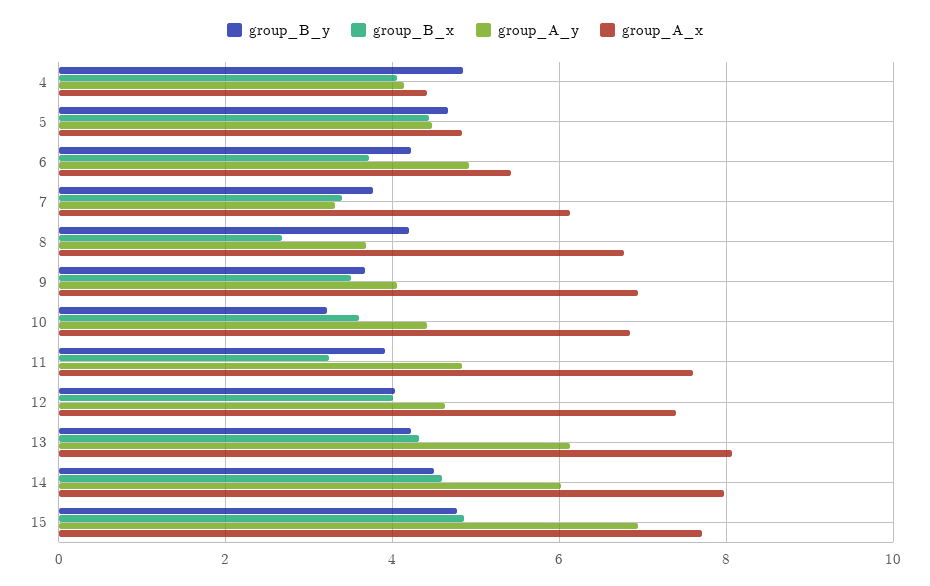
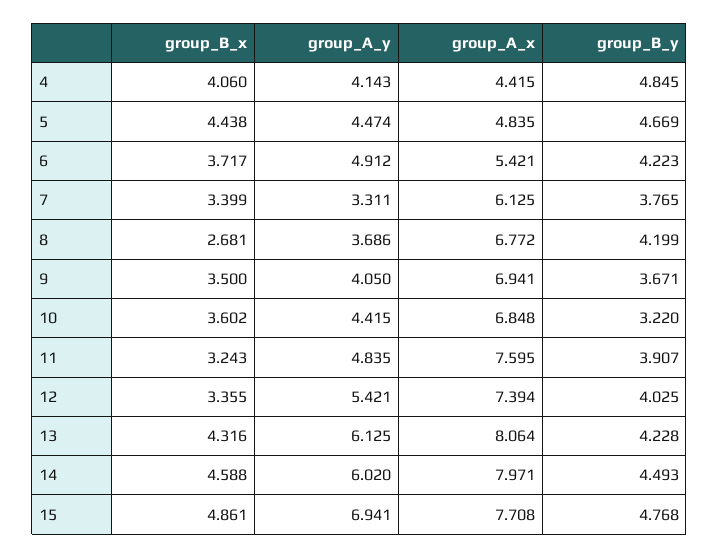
  {
    "group_B_y": {
      "4": 4.845,
      "5": 4.669,
      "6": 4.223,
      "7": 3.765,
      "8": 4.199,
      "9": 3.671,
      "10": 3.22,
      "11": 3.907,
      "12": 4.025,
      "13": 4.228,
      "14": 4.493,
      "15": 4.768
    },
    "group_B_x": {
      "4": 4.06,
      "5": 4.438,
      "6": 3.717,
      "7": 3.399,
      "8": 2.681,
      "9": 3.5,
      "10": 3.602,
      "11": 3.243,
-     "12": 4,
+     "12": 3.355,
      "13": 4.316,
      "14": 4.588,
      "15": 4.861
    },
    "group_A_y": {
      "4": 4.143,
      "5": 4.474,
      "6": 4.912,
      "7": 3.311,
      "8": 3.686,
      "9": 4.05,
      "10": 4.415,
      "11": 4.835,
-     "12": 4.6,
+     "12": 5.421,
      "13": 6.125,
      "14": 6.02,
      "15": 6.941
    },
    "group_A_x": {
      "4": 4.415,
      "5": 4.835,
      "6": 5.421,
      "7": 6.125,
      "8": 6.772,
      "9": 6.941,
      "10": 6.848,
      "11": 7.595,
      "12": 7.394,
      "13": 8.064,
      "14": 7.971,
      "15": 7.708
    }
  }

